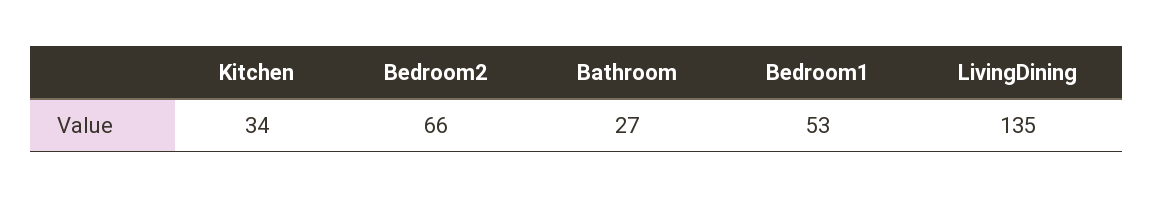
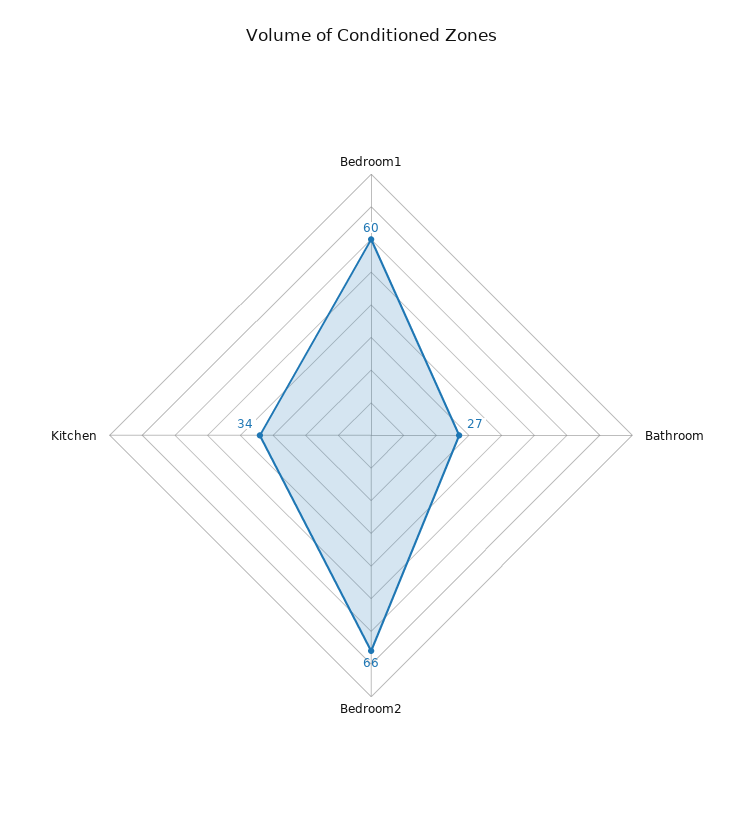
  {
    "Kitchen": 34,
    "Bedroom2": 66,
    "Bathroom": 27,
-   "Bedroom1": 53,
+   "Bedroom1": 60
-   "LivingDining": 135
  }

